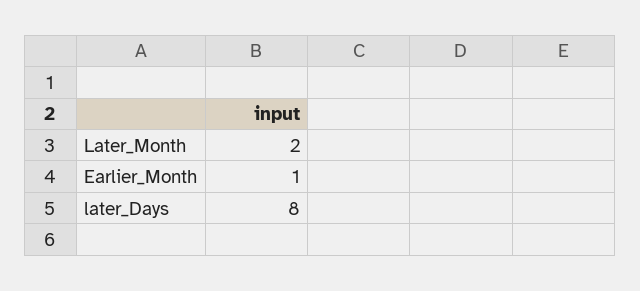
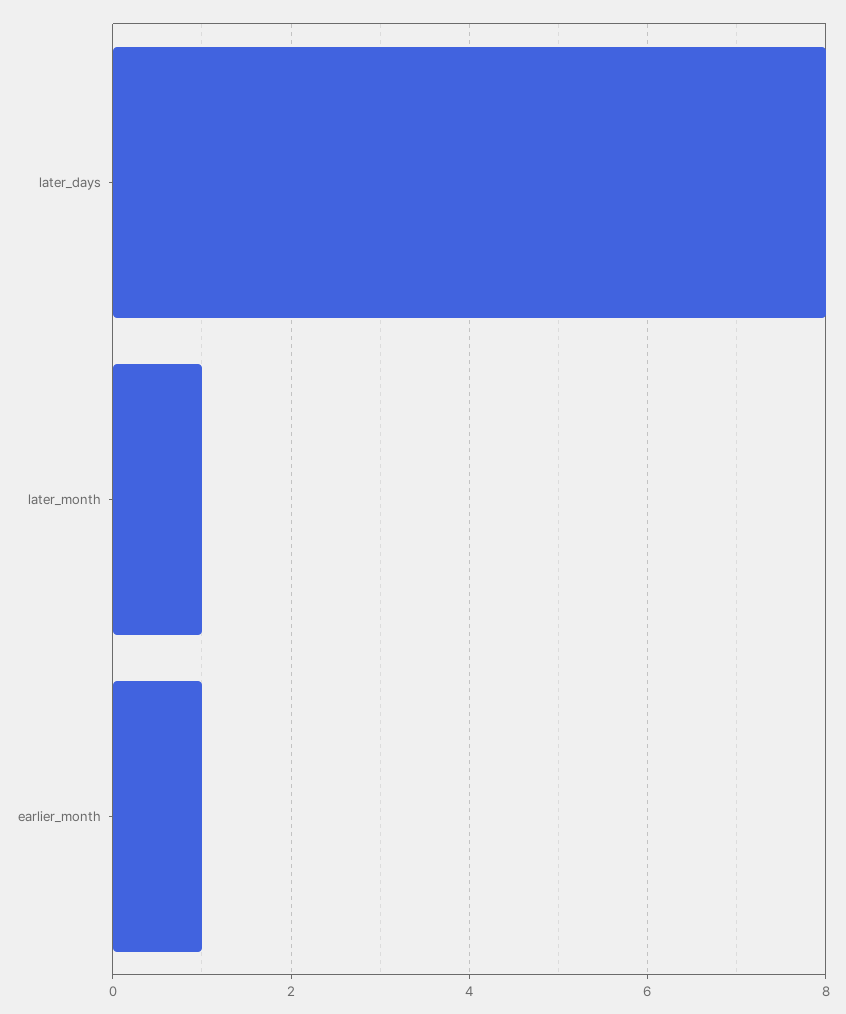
  {
-   "Later_Month": 2,
+   "Later_Month": 1,
    "Earlier_Month": 1,
    "later_Days": 8
  }

